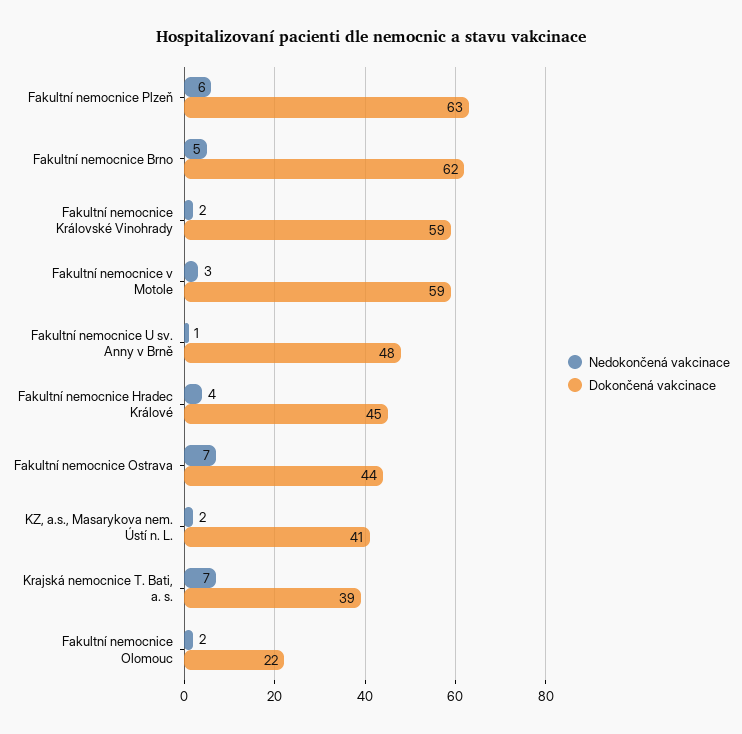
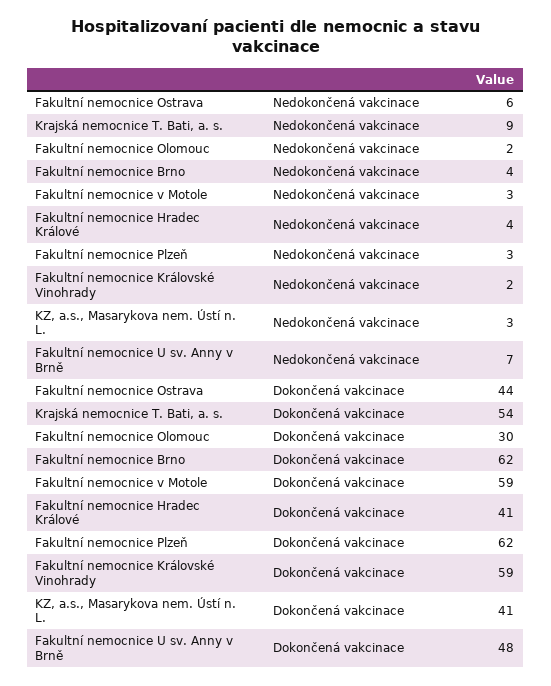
  {
    "Nedokončená vakcinace": {
-     "Fakultní nemocnice Plzeň": 6,
+     "Fakultní nemocnice Plzeň": 3,
-     "Fakultní nemocnice Brno": 5,
+     "Fakultní nemocnice Brno": 4,
      "Fakultní nemocnice Královské Vinohrady": 2,
      "Fakultní nemocnice v Motole": 3,
-     "Fakultní nemocnice U sv. Anny v Brně": 1,
+     "Fakultní nemocnice U sv. Anny v Brně": 7,
      "Fakultní nemocnice Hradec Králové": 4,
-     "Fakultní nemocnice Ostrava": 7,
+     "Fakultní nemocnice Ostrava": 6,
-     "KZ, a.s., Masarykova nem. Ústí n. L.": 2,
+     "KZ, a.s., Masarykova nem. Ústí n. L.": 3,
-     "Krajská nemocnice T. Bati, a. s.": 7,
+     "Krajská nemocnice T. Bati, a. s.": 9,
      "Fakultní nemocnice Olomouc": 2
    },
    "Dokončená vakcinace": {
-     "Fakultní nemocnice Plzeň": 63,
+     "Fakultní nemocnice Plzeň": 62,
      "Fakultní nemocnice Brno": 62,
      "Fakultní nemocnice Královské Vinohrady": 59,
      "Fakultní nemocnice v Motole": 59,
      "Fakultní nemocnice U sv. Anny v Brně": 48,
-     "Fakultní nemocnice Hradec Králové": 45,
+     "Fakultní nemocnice Hradec Králové": 41,
      "Fakultní nemocnice Ostrava": 44,
      "KZ, a.s., Masarykova nem. Ústí n. L.": 41,
-     "Krajská nemocnice T. Bati, a. s.": 39,
+     "Krajská nemocnice T. Bati, a. s.": 54,
-     "Fakultní nemocnice Olomouc": 22
+     "Fakultní nemocnice Olomouc": 30
    }
  }

